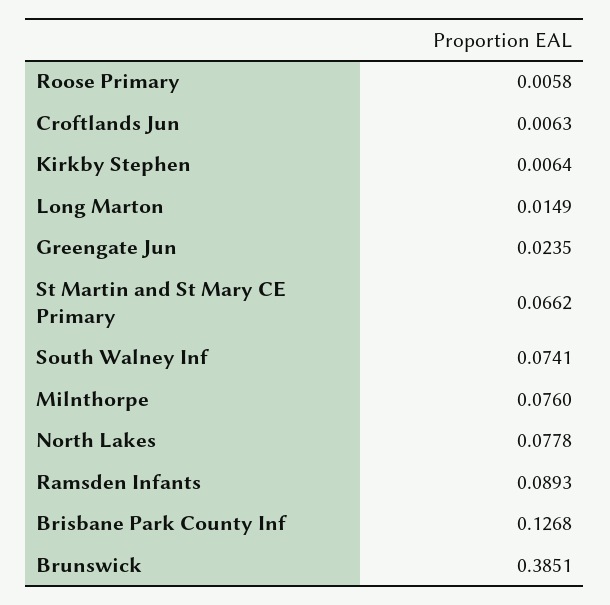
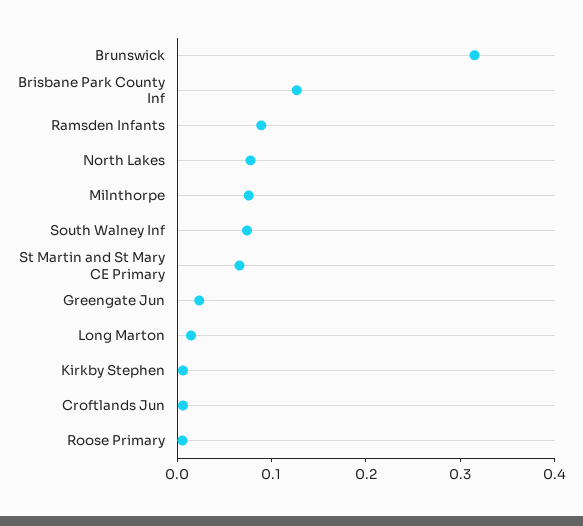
  {
    "Roose Primary": 0.0058,
    "Croftlands Jun": 0.0063,
    "Kirkby Stephen": 0.0064,
    "Long Marton": 0.0149,
    "Greengate Jun": 0.0235,
    "St Martin and St Mary CE Primary": 0.0662,
    "South Walney Inf": 0.0741,
    "Milnthorpe": 0.076,
    "North Lakes": 0.0778,
    "Ramsden Infants": 0.0893,
    "Brisbane Park County Inf": 0.1268,
-   "Brunswick": 0.3851
+   "Brunswick": 0.32
  }

